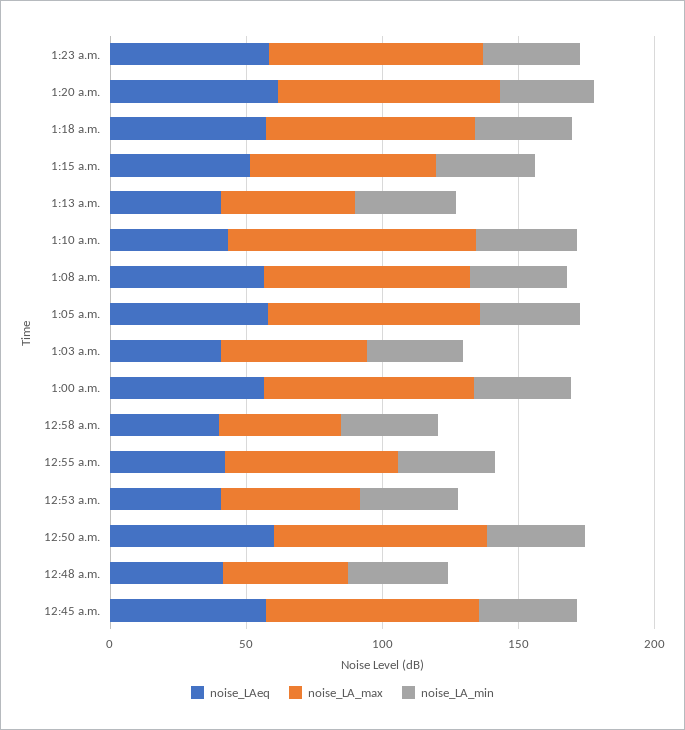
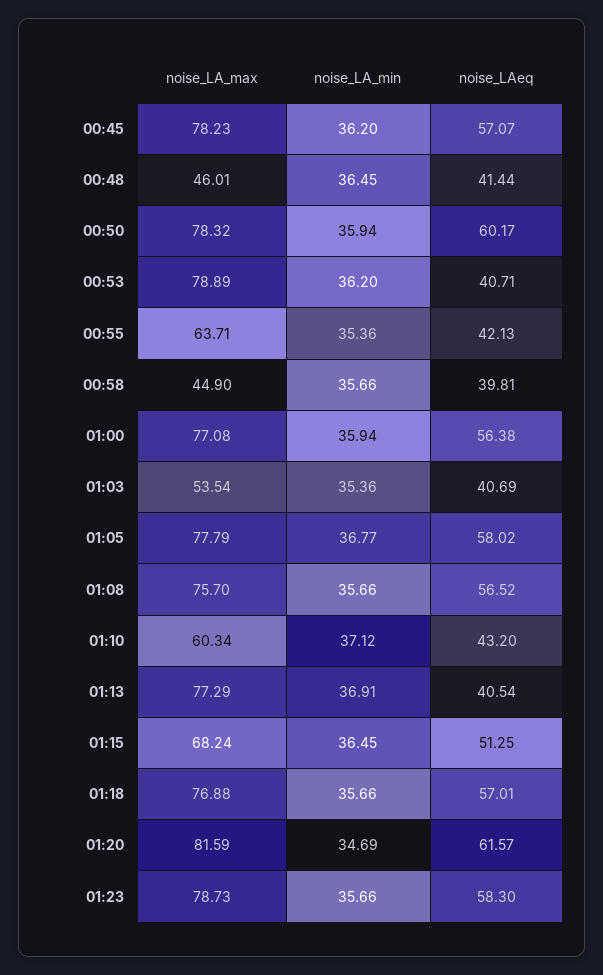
  {
    "noise_LAeq": {
      "1:23 a.m.": 58.3,
      "1:20 a.m.": 61.57,
      "1:18 a.m.": 57.01,
      "1:15 a.m.": 51.25,
      "1:13 a.m.": 40.54,
      "1:10 a.m.": 43.2,
      "1:08 a.m.": 56.52,
      "1:05 a.m.": 58.02,
      "1:03 a.m.": 40.69,
      "1:00 a.m.": 56.38,
      "12:58 a.m.": 39.81,
      "12:55 a.m.": 42.13,
      "12:53 a.m.": 40.71,
      "12:50 a.m.": 60.17,
      "12:48 a.m.": 41.44,
      "12:45 a.m.": 57.07
    },
    "noise_LA_max": {
      "1:23 a.m.": 78.73,
      "1:20 a.m.": 81.59,
      "1:18 a.m.": 76.88,
      "1:15 a.m.": 68.24,
-     "1:13 a.m.": 50,
+     "1:13 a.m.": 77.29,
-     "1:10 a.m.": 90,
+     "1:10 a.m.": 60.34,
      "1:08 a.m.": 75.7,
      "1:05 a.m.": 77.79,
      "1:03 a.m.": 53.54,
      "1:00 a.m.": 77.08,
      "12:58 a.m.": 44.9,
      "12:55 a.m.": 63.71,
-     "12:53 a.m.": 50,
+     "12:53 a.m.": 78.89,
      "12:50 a.m.": 78.32,
      "12:48 a.m.": 46.01,
      "12:45 a.m.": 78.23
    },
    "noise_LA_min": {
      "1:23 a.m.": 35.66,
      "1:20 a.m.": 34.69,
      "1:18 a.m.": 35.66,
      "1:15 a.m.": 36.45,
      "1:13 a.m.": 36.91,
      "1:10 a.m.": 37.12,
      "1:08 a.m.": 35.66,
      "1:05 a.m.": 36.77,
      "1:03 a.m.": 35.36,
      "1:00 a.m.": 35.94,
      "12:58 a.m.": 35.66,
      "12:55 a.m.": 35.36,
      "12:53 a.m.": 36.2,
      "12:50 a.m.": 35.94,
      "12:48 a.m.": 36.45,
      "12:45 a.m.": 36.2
    }
  }

